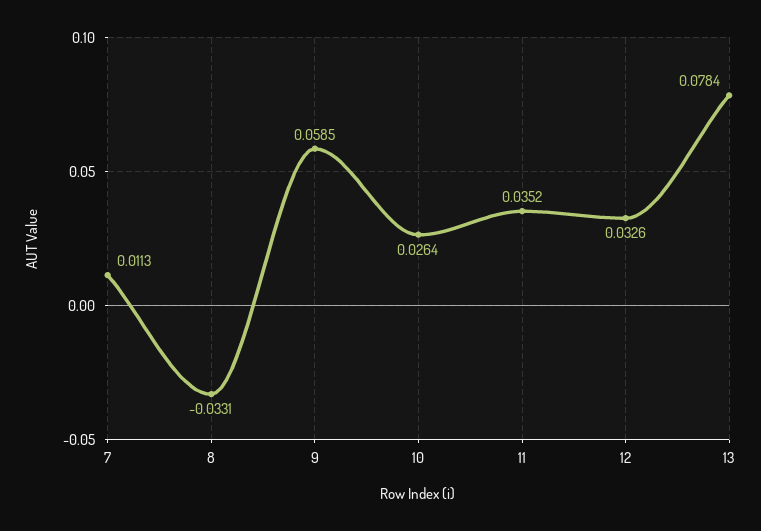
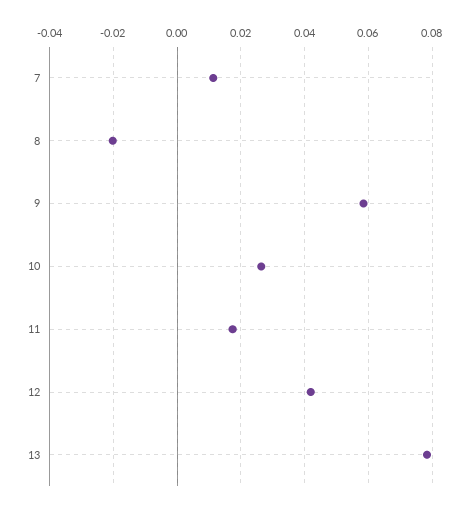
  {
    "7": 0.0113,
-   "8": -0.0331,
+   "8": -0.02,
    "9": 0.0585,
    "10": 0.0264,
-   "11": 0.0352,
+   "11": 0.018,
-   "12": 0.0326,
+   "12": 0.042,
    "13": 0.0784
  }

